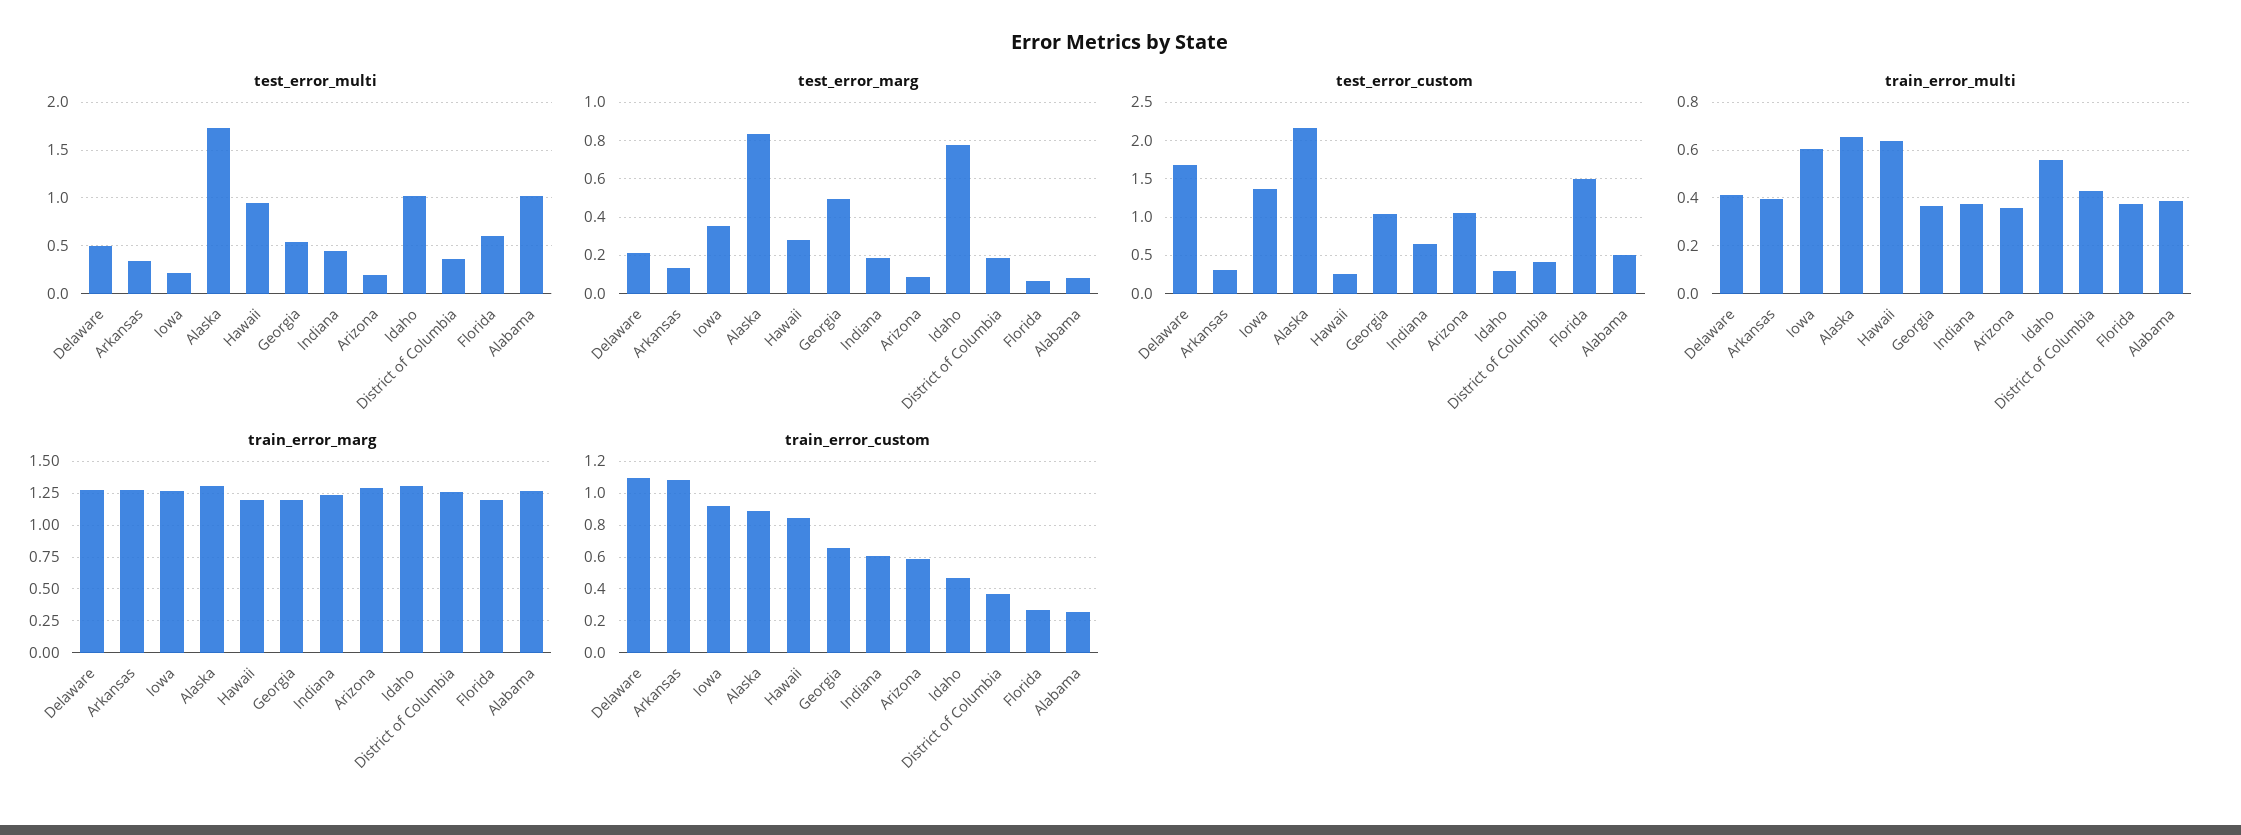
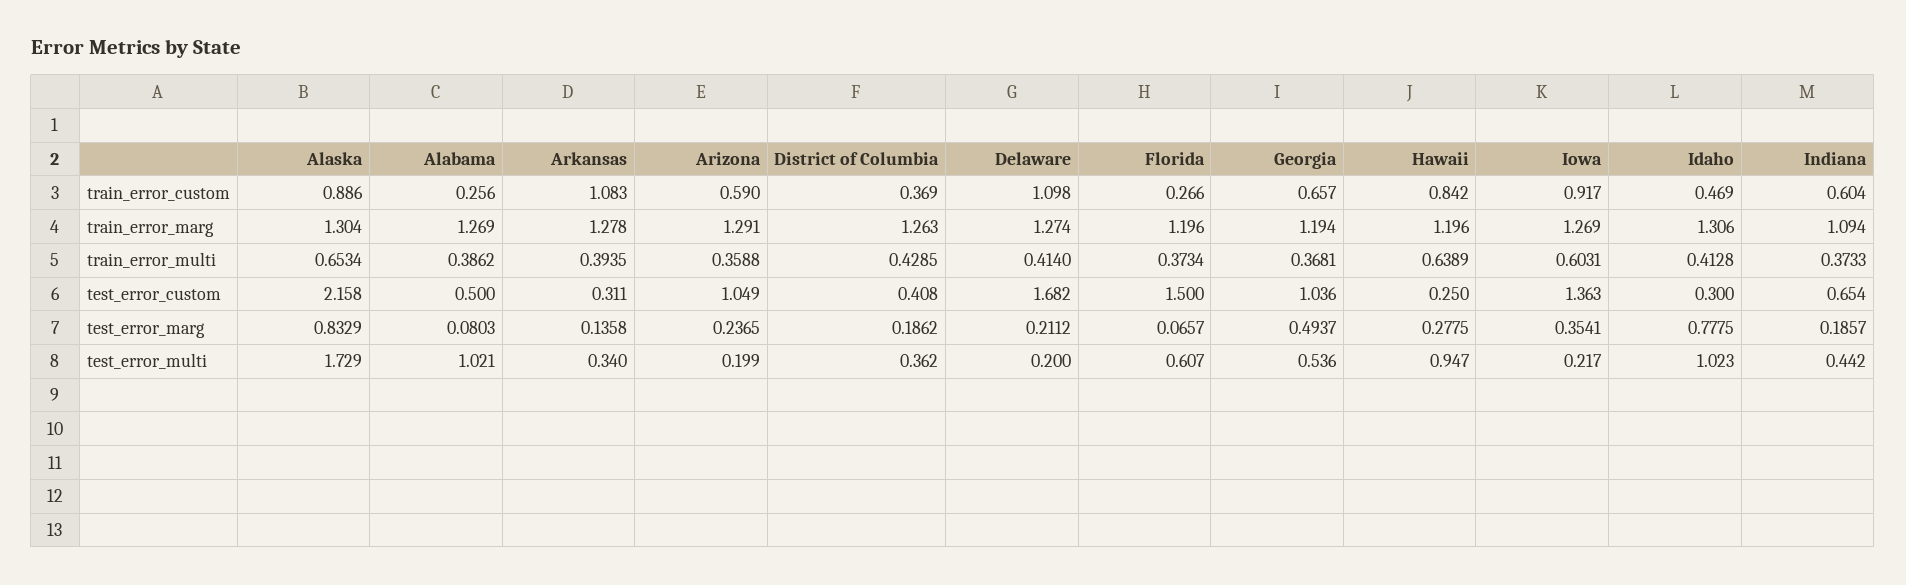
  {
    "test_error_multi": {
-     "Delaware": 0.5,
+     "Delaware": 0.2,
      "Arkansas": 0.34,
      "Iowa": 0.217,
      "Alaska": 1.729,
      "Hawaii": 0.947,
      "Georgia": 0.536,
      "Indiana": 0.442,
      "Arizona": 0.199,
      "Idaho": 1.023,
      "District of Columbia": 0.362,
      "Florida": 0.607,
      "Alabama": 1.021
    },
    "test_error_marg": {
      "Delaware": 0.2112,
      "Arkansas": 0.1358,
      "Iowa": 0.3541,
      "Alaska": 0.8329,
      "Hawaii": 0.2775,
      "Georgia": 0.4937,
      "Indiana": 0.1857,
-     "Arizona": 0.1,
+     "Arizona": 0.2365,
      "Idaho": 0.7775,
      "District of Columbia": 0.1862,
      "Florida": 0.0657,
      "Alabama": 0.0803
    },
    "test_error_custom": {
      "Delaware": 1.682,
      "Arkansas": 0.311,
      "Iowa": 1.363,
      "Alaska": 2.158,
      "Hawaii": 0.25,
      "Georgia": 1.036,
      "Indiana": 0.654,
      "Arizona": 1.049,
      "Idaho": 0.3,
      "District of Columbia": 0.408,
      "Florida": 1.5,
      "Alabama": 0.5
    },
    "train_error_multi": {
      "Delaware": 0.414,
      "Arkansas": 0.3935,
      "Iowa": 0.6031,
      "Alaska": 0.6534,
      "Hawaii": 0.6389,
      "Georgia": 0.3681,
      "Indiana": 0.3733,
      "Arizona": 0.3588,
-     "Idaho": 0.55,
+     "Idaho": 0.4128,
      "District of Columbia": 0.4285,
      "Florida": 0.3734,
      "Alabama": 0.3862
    },
    "train_error_marg": {
      "Delaware": 1.274,
      "Arkansas": 1.278,
      "Iowa": 1.269,
      "Alaska": 1.304,
      "Hawaii": 1.196,
      "Georgia": 1.194,
-     "Indiana": 1.25,
+     "Indiana": 1.094,
      "Arizona": 1.291,
      "Idaho": 1.306,
      "District of Columbia": 1.263,
      "Florida": 1.196,
      "Alabama": 1.269
    },
    "train_error_custom": {
      "Delaware": 1.098,
      "Arkansas": 1.083,
      "Iowa": 0.917,
      "Alaska": 0.886,
      "Hawaii": 0.842,
      "Georgia": 0.657,
      "Indiana": 0.604,
      "Arizona": 0.59,
      "Idaho": 0.469,
      "District of Columbia": 0.369,
      "Florida": 0.266,
      "Alabama": 0.256
    }
  }

